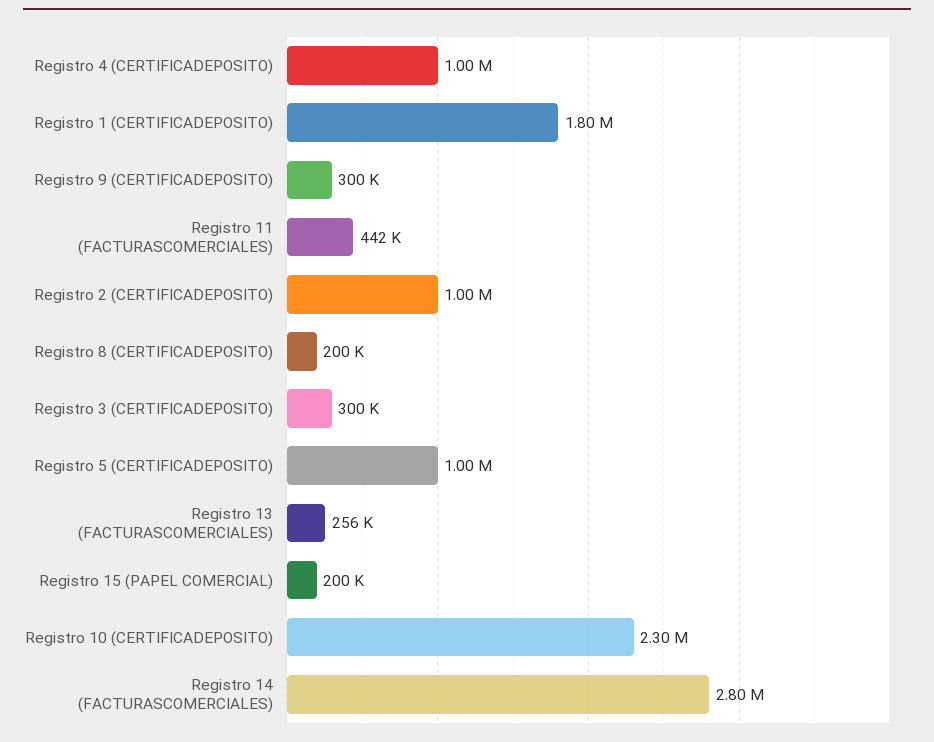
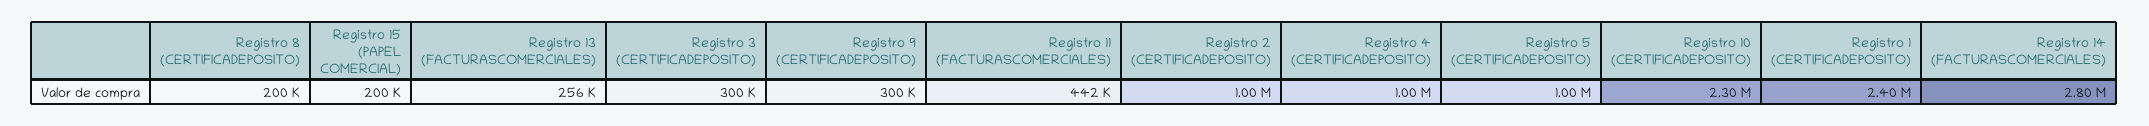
  {
    "Registro 4 (CERTIFICADEPOSITO)": 1000000,
-   "Registro 1 (CERTIFICADEPOSITO)": 1800000,
+   "Registro 1 (CERTIFICADEPOSITO)": 2400000,
    "Registro 9 (CERTIFICADEPOSITO)": 300000,
    "Registro 11 (FACTURASCOMERCIALES)": 442000,
    "Registro 2 (CERTIFICADEPOSITO)": 1000000,
    "Registro 8 (CERTIFICADEPOSITO)": 200000,
    "Registro 3 (CERTIFICADEPOSITO)": 300000,
    "Registro 5 (CERTIFICADEPOSITO)": 1000000,
    "Registro 13 (FACTURASCOMERCIALES)": 256000,
    "Registro 15 (PAPEL COMERCIAL)": 200000,
    "Registro 10 (CERTIFICADEPOSITO)": 2300000,
    "Registro 14 (FACTURASCOMERCIALES)": 2800000
  }

